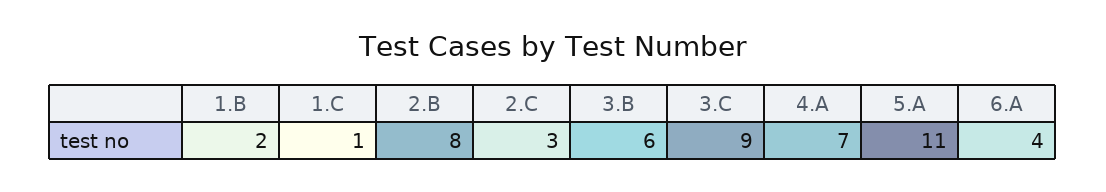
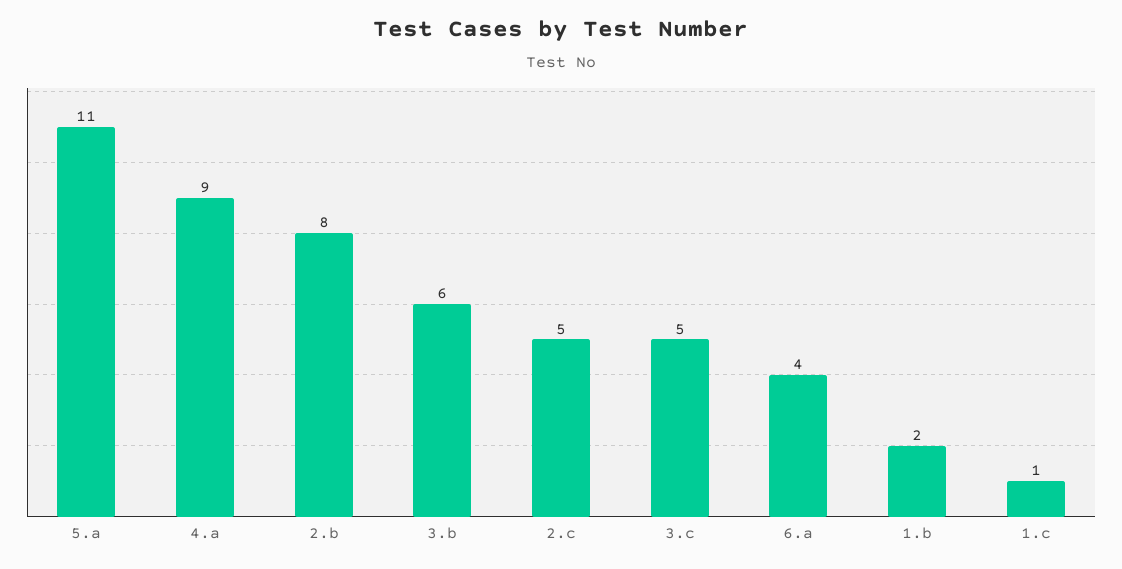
  {
    "1.B": 2,
    "1.C": 1,
    "2.B": 8,
-   "2.C": 3,
+   "2.C": 5,
    "3.B": 6,
-   "3.C": 9,
+   "3.C": 5,
-   "4.A": 7,
+   "4.A": 9,
    "5.A": 11,
    "6.A": 4
  }

